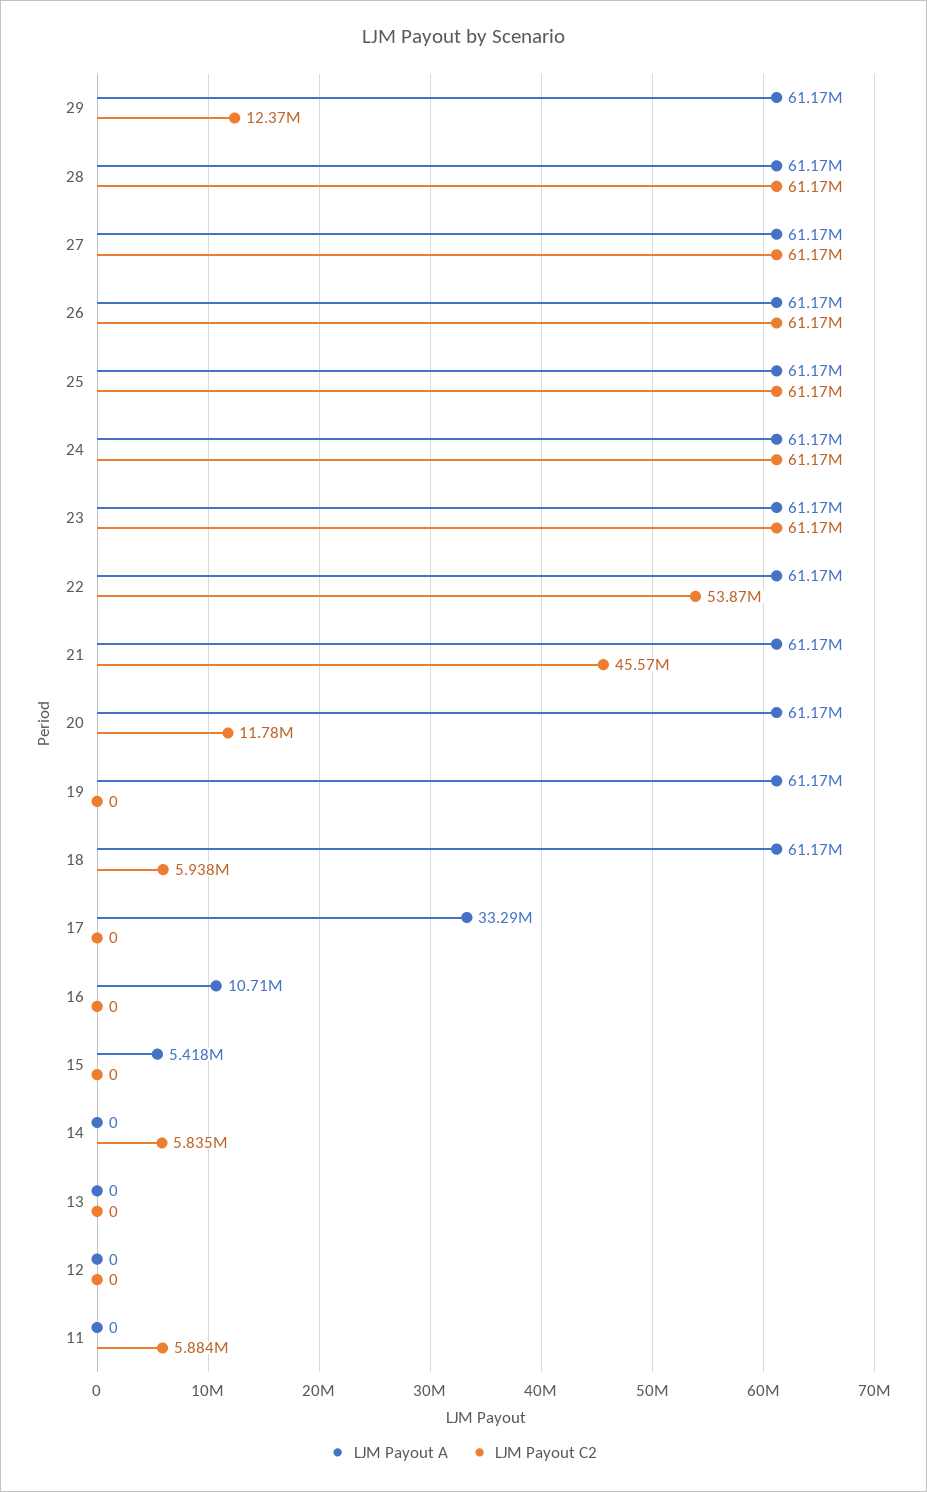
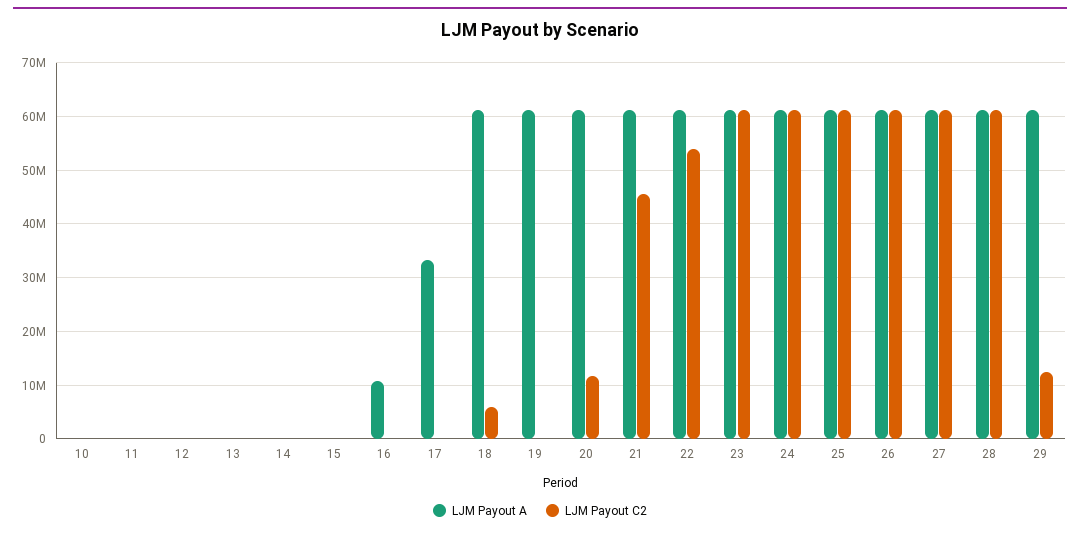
  {
    "LJM Payout A": {
      "29": 61170000,
      "28": 61170000,
      "27": 61170000,
      "26": 61170000,
      "25": 61170000,
      "24": 61170000,
      "23": 61170000,
      "22": 61170000,
      "21": 61170000,
      "20": 61170000,
      "19": 61170000,
      "18": 61170000,
      "17": 33290000,
      "16": 10710000,
-     "15": 5418000,
+     "15": 0,
      "14": 0,
      "13": 0,
      "12": 0,
-     "11": 0
+     "11": 0,
+     "10": 0
    },
    "LJM Payout C2": {
      "29": 12370000,
      "28": 61170000,
      "27": 61170000,
      "26": 61170000,
      "25": 61170000,
      "24": 61170000,
      "23": 61170000,
      "22": 53870000,
      "21": 45570000,
      "20": 11780000,
      "19": 0,
      "18": 5938000,
      "17": 0,
      "16": 0,
      "15": 0,
-     "14": 5835000,
+     "14": 0,
      "13": 0,
      "12": 0,
-     "11": 5884000
+     "11": 0,
+     "10": 0
    }
  }

